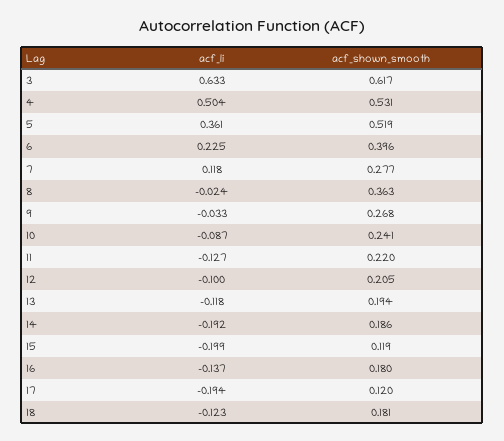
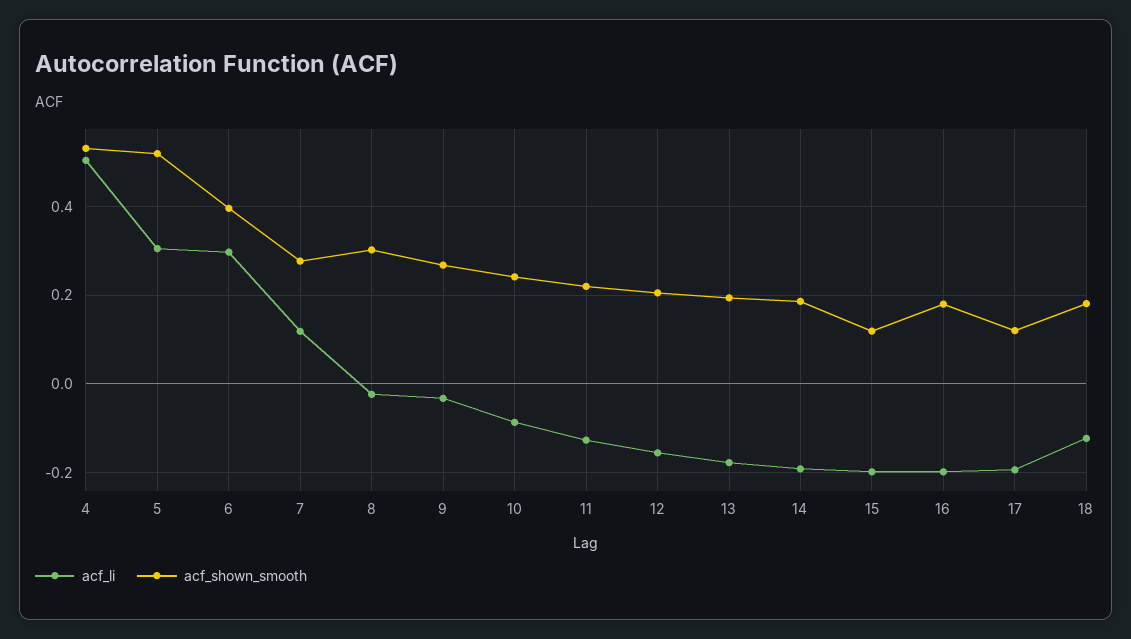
  {
    "acf_li": {
-     "3": 0.633,
      "4": 0.504,
-     "5": 0.361,
+     "5": 0.3,
-     "6": 0.225,
+     "6": 0.3,
      "7": 0.118,
      "8": -0.024,
      "9": -0.033,
      "10": -0.087,
      "11": -0.127,
-     "12": -0.1,
+     "12": -0.16,
-     "13": -0.118,
+     "13": -0.18,
      "14": -0.192,
      "15": -0.199,
-     "16": -0.137,
+     "16": -0.2,
      "17": -0.194,
      "18": -0.123
    },
    "acf_shown_smooth": {
-     "3": 0.617,
      "4": 0.531,
      "5": 0.519,
      "6": 0.396,
      "7": 0.277,
-     "8": 0.363,
+     "8": 0.3,
      "9": 0.268,
      "10": 0.241,
      "11": 0.22,
      "12": 0.205,
      "13": 0.194,
      "14": 0.186,
      "15": 0.119,
      "16": 0.18,
      "17": 0.12,
      "18": 0.181
    }
  }

